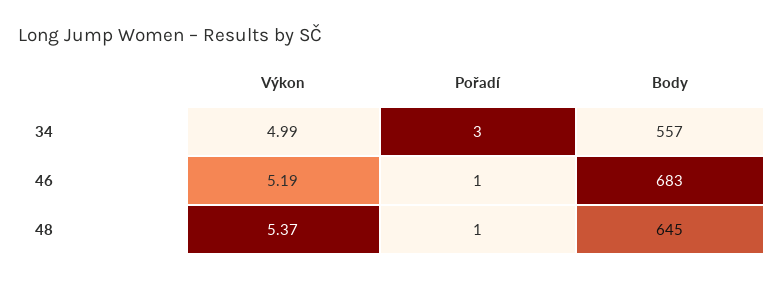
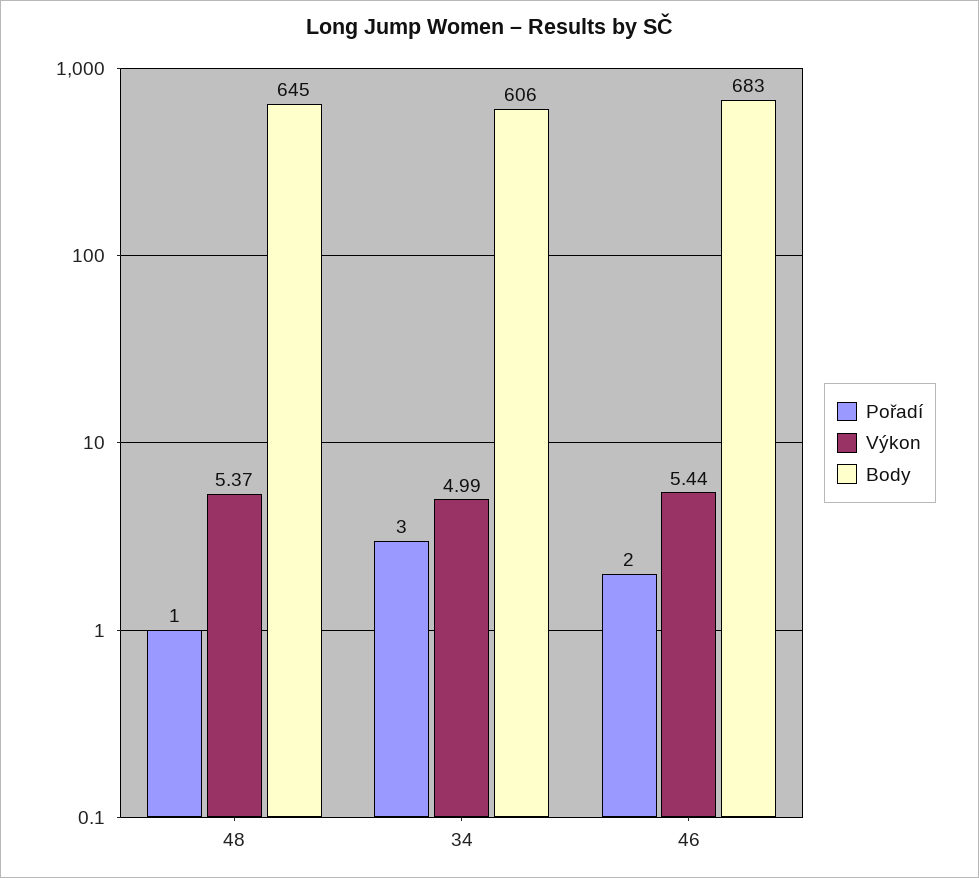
  {
    "Výkon": {
      "34": 4.99,
-     "46": 5.19,
+     "46": 5.44,
      "48": 5.37
    },
    "Pořadí": {
      "34": 3,
-     "46": 1,
+     "46": 2,
      "48": 1
    },
    "Body": {
-     "34": 557,
+     "34": 606,
      "46": 683,
      "48": 645
    }
  }

